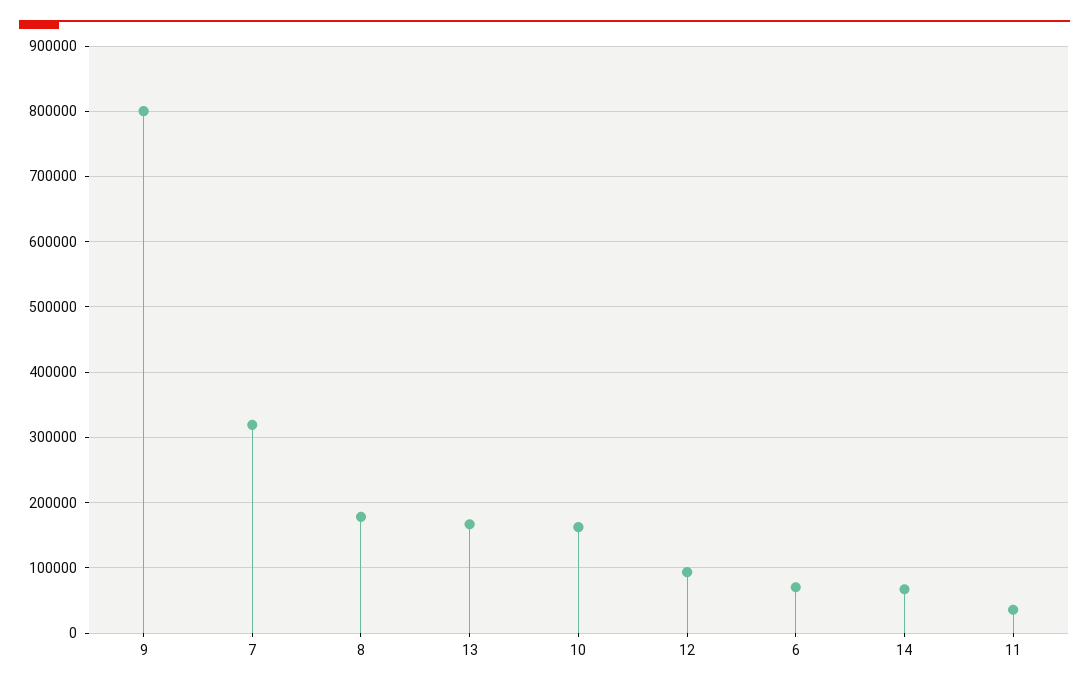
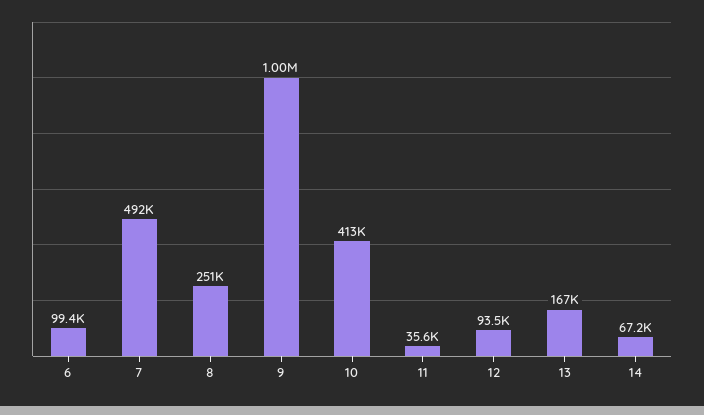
  {
-   "9": 800000,
+   "9": 1000000,
-   "7": 320000,
+   "7": 492000,
-   "8": 180000,
+   "8": 251000,
    "13": 167000,
-   "10": 160000,
+   "10": 413000,
    "12": 93500,
-   "6": 70000,
+   "6": 99400,
    "14": 67200,
    "11": 35600
  }

